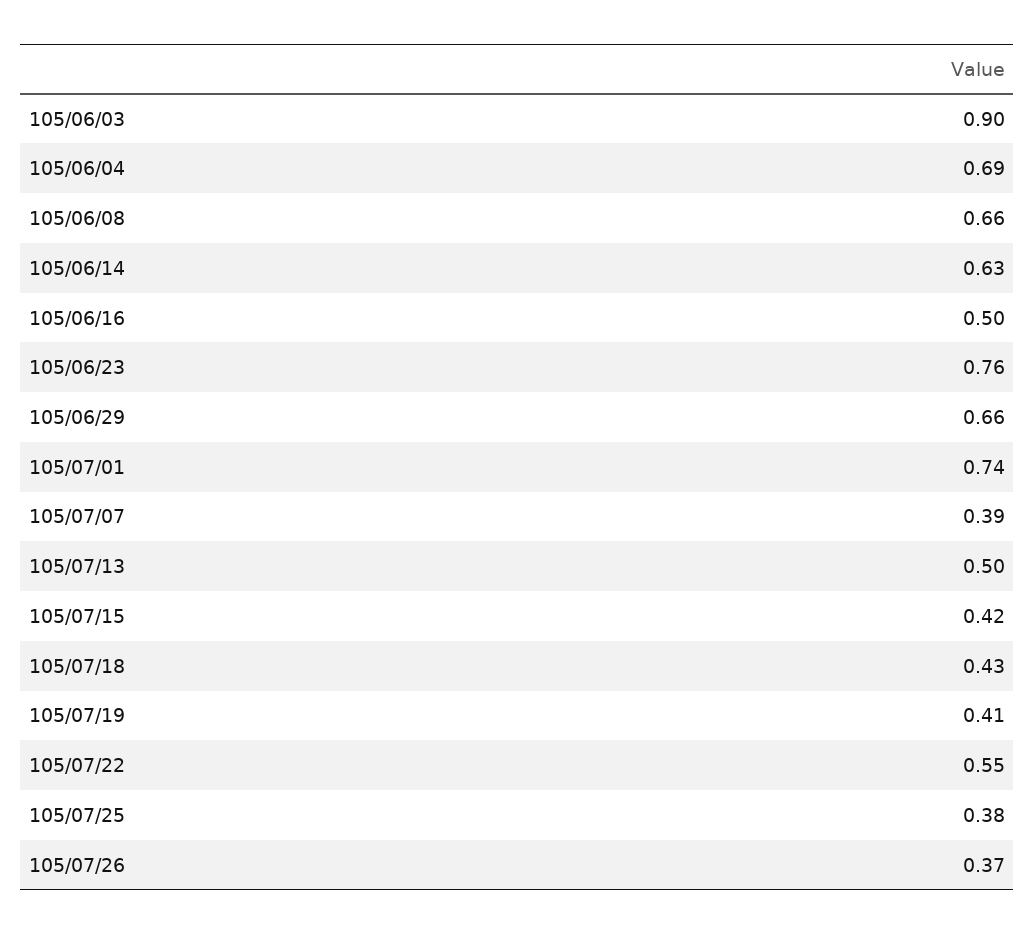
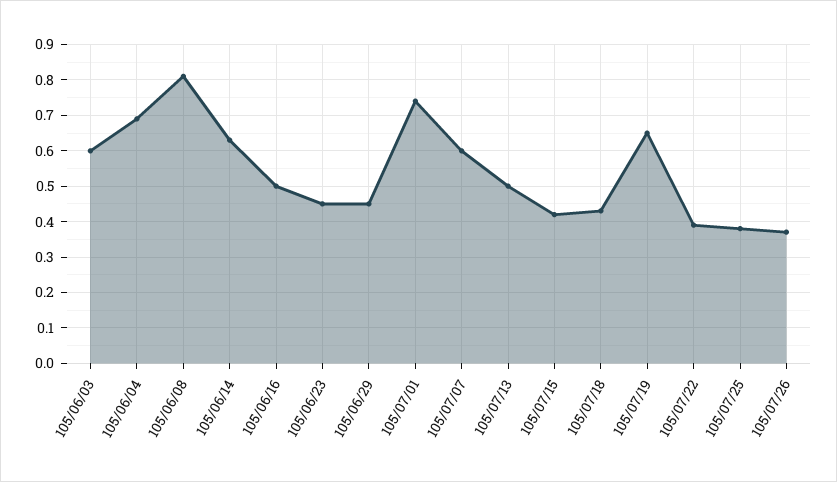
  {
-   "105/06/03": 0.9,
+   "105/06/03": 0.6,
    "105/06/04": 0.69,
-   "105/06/08": 0.66,
+   "105/06/08": 0.8,
    "105/06/14": 0.63,
    "105/06/16": 0.5,
-   "105/06/23": 0.76,
+   "105/06/23": 0.45,
-   "105/06/29": 0.66,
+   "105/06/29": 0.45,
    "105/07/01": 0.74,
-   "105/07/07": 0.39,
+   "105/07/07": 0.6,
    "105/07/13": 0.5,
    "105/07/15": 0.42,
    "105/07/18": 0.43,
-   "105/07/19": 0.41,
+   "105/07/19": 0.65,
-   "105/07/22": 0.55,
+   "105/07/22": 0.4,
    "105/07/25": 0.38,
    "105/07/26": 0.37
  }

